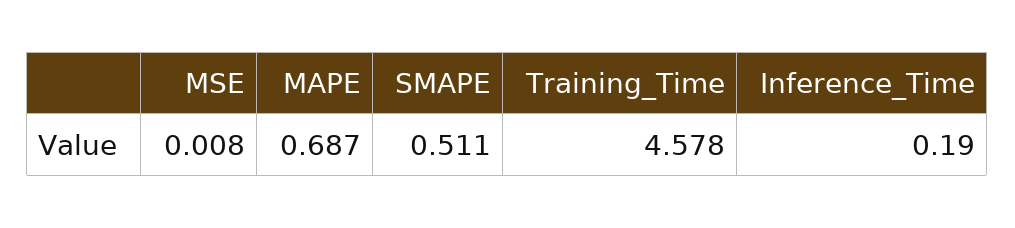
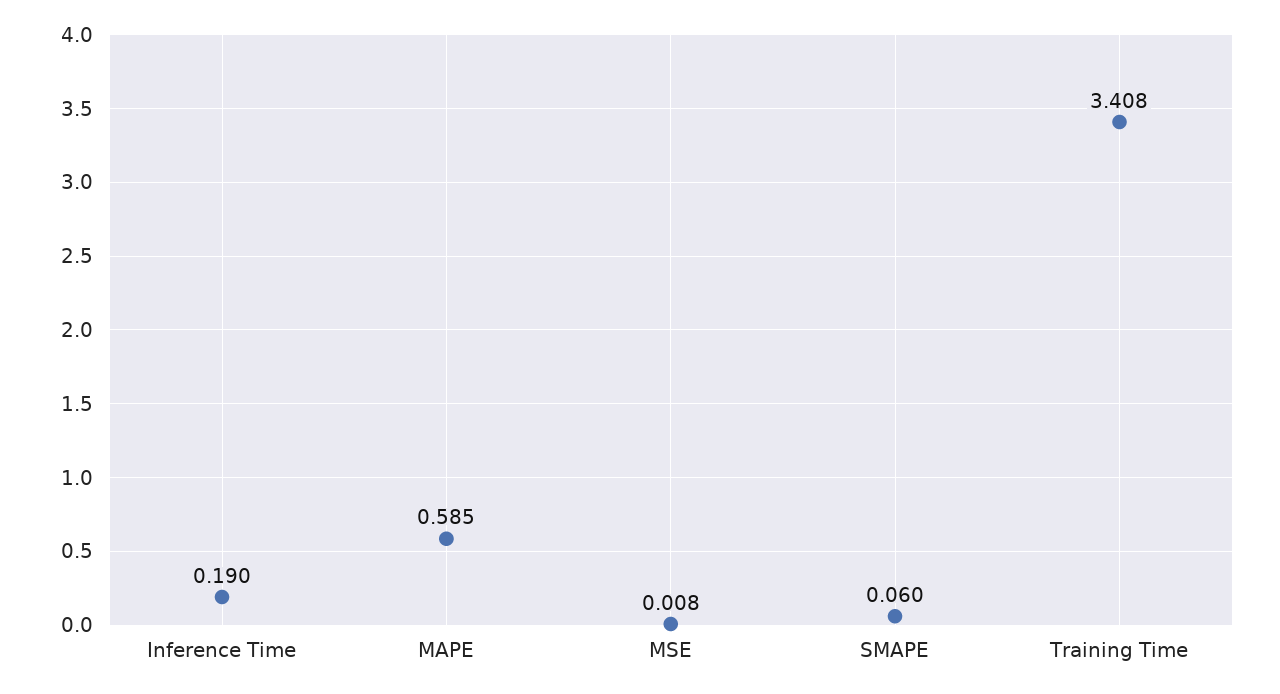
  {
    "MSE": 0.008,
-   "MAPE": 0.687,
+   "MAPE": 0.585,
-   "SMAPE": 0.511,
+   "SMAPE": 0.06,
-   "Training_Time": 4.578,
+   "Training_Time": 3.408,
    "Inference_Time": 0.19
  }

